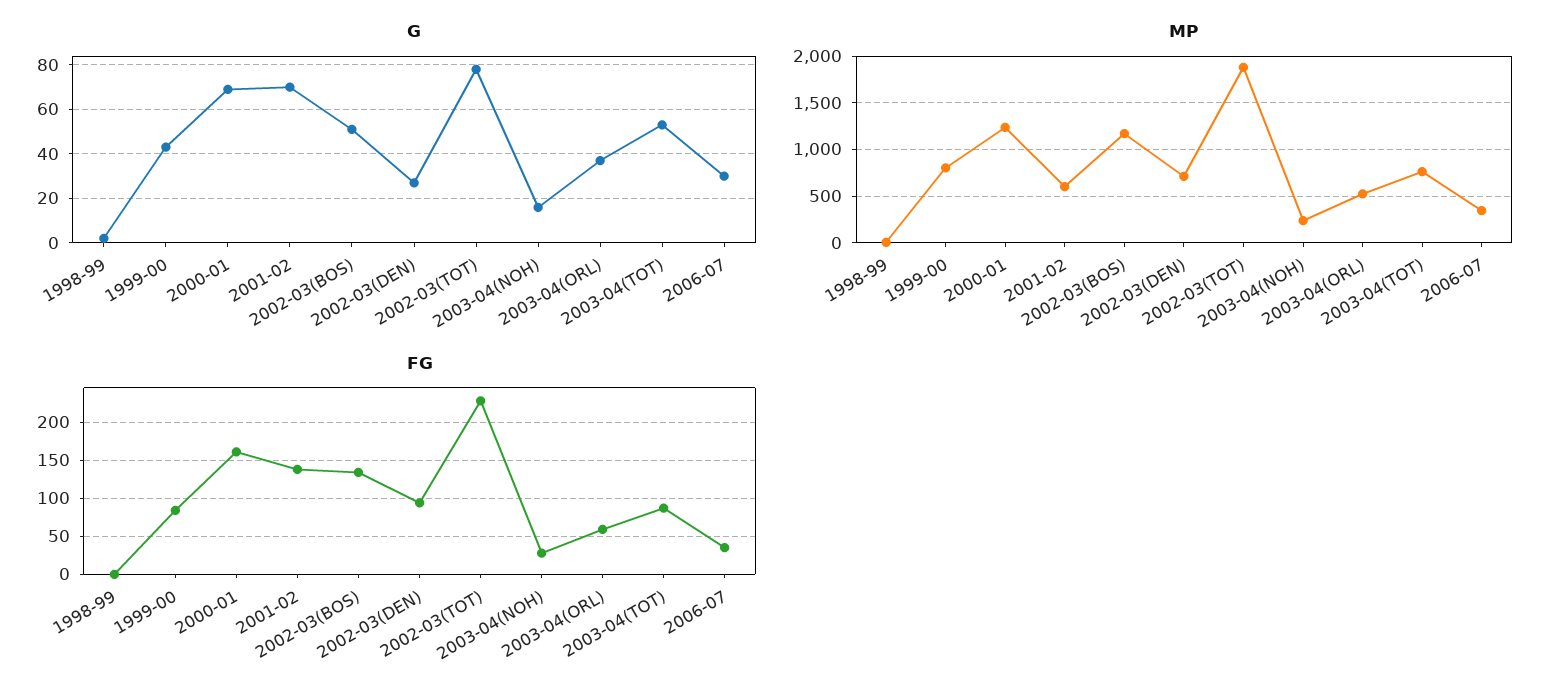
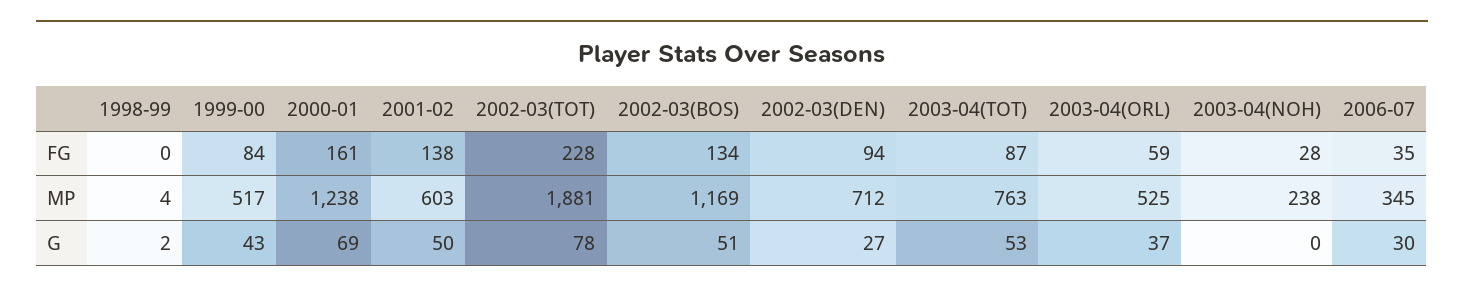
  {
    "G": {
      "1998-99": 2,
      "1999-00": 43,
      "2000-01": 69,
-     "2001-02": 70,
+     "2001-02": 50,
      "2002-03(BOS)": 51,
      "2002-03(DEN)": 27,
      "2002-03(TOT)": 78,
-     "2003-04(NOH)": 15,
+     "2003-04(NOH)": 0,
      "2003-04(ORL)": 37,
      "2003-04(TOT)": 53,
      "2006-07": 30
    },
    "MP": {
      "1998-99": 4,
-     "1999-00": 800,
+     "1999-00": 517,
      "2000-01": 1238,
      "2001-02": 603,
      "2002-03(BOS)": 1169,
      "2002-03(DEN)": 712,
      "2002-03(TOT)": 1881,
      "2003-04(NOH)": 238,
      "2003-04(ORL)": 525,
      "2003-04(TOT)": 763,
      "2006-07": 345
    },
    "FG": {
      "1998-99": 0,
      "1999-00": 84,
      "2000-01": 161,
      "2001-02": 138,
      "2002-03(BOS)": 134,
      "2002-03(DEN)": 94,
      "2002-03(TOT)": 228,
      "2003-04(NOH)": 28,
      "2003-04(ORL)": 59,
      "2003-04(TOT)": 87,
      "2006-07": 35
    }
  }

